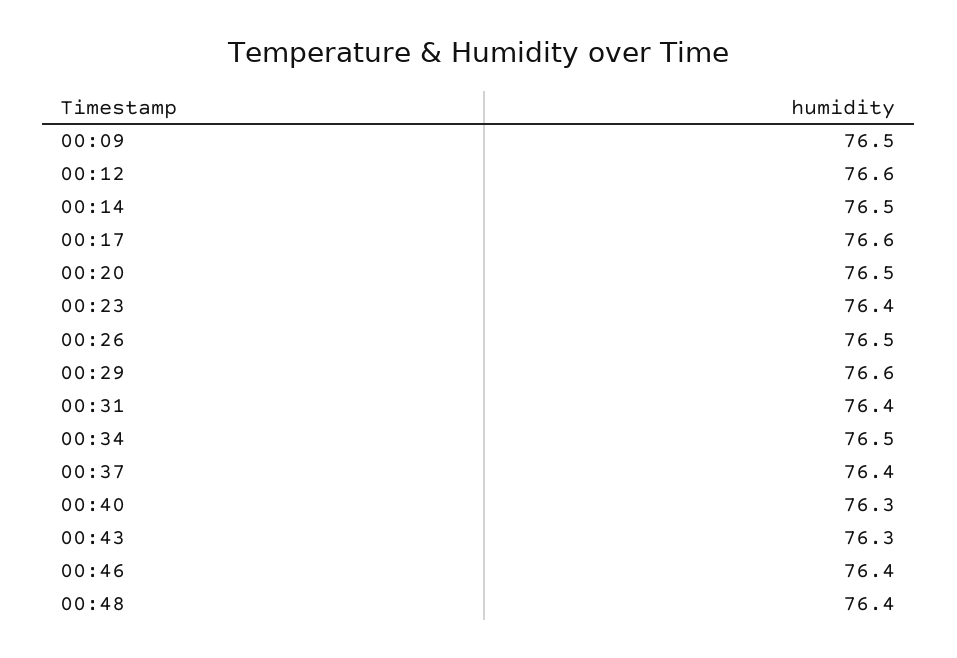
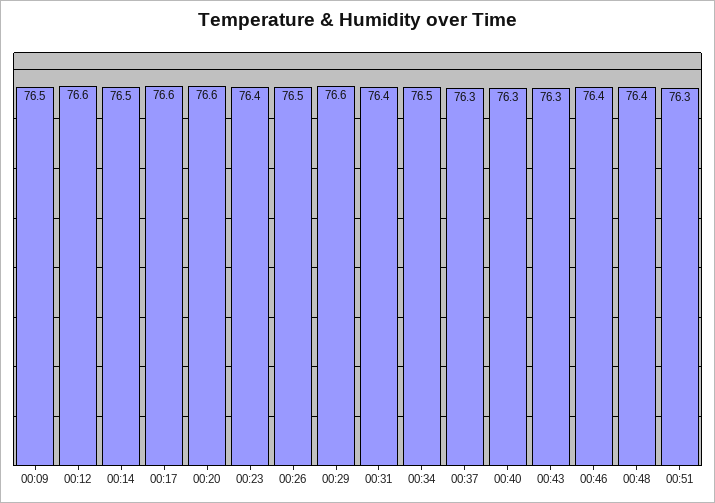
  {
    "00:09": 76.5,
    "00:12": 76.6,
    "00:14": 76.5,
    "00:17": 76.6,
-   "00:20": 76.5,
+   "00:20": 76.6,
    "00:23": 76.4,
    "00:26": 76.5,
    "00:29": 76.6,
    "00:31": 76.4,
    "00:34": 76.5,
-   "00:37": 76.4,
+   "00:37": 76.3,
    "00:40": 76.3,
    "00:43": 76.3,
    "00:46": 76.4,
-   "00:48": 76.4
+   "00:48": 76.4,
+   "00:51": 76.3
  }

